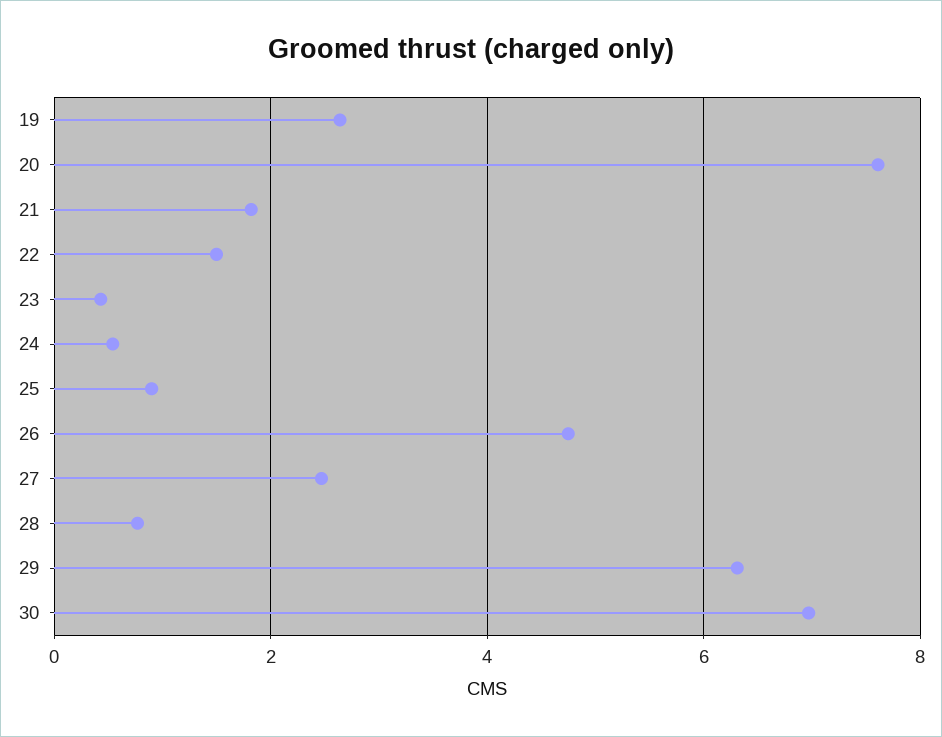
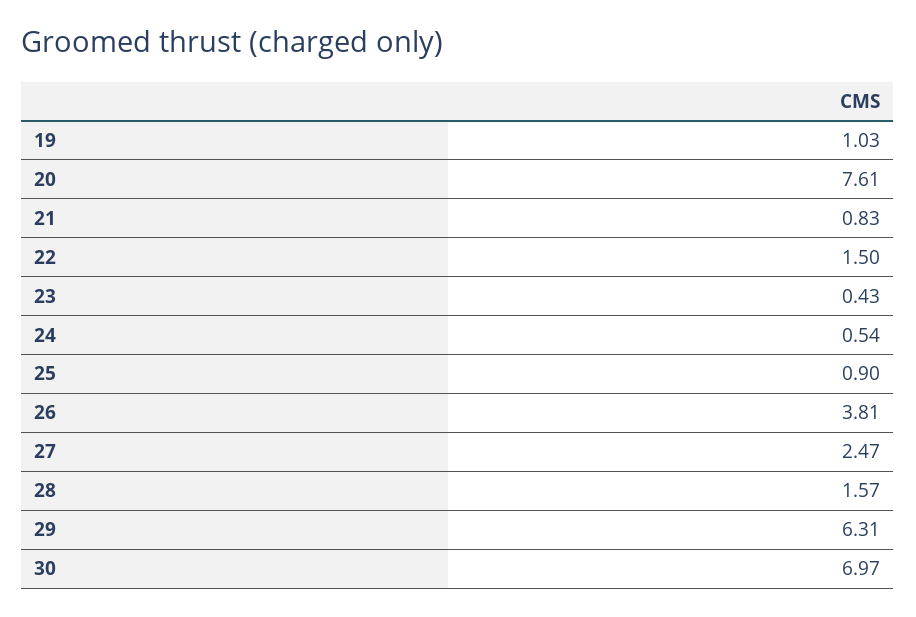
  {
-   "19": 2.6,
+   "19": 1.03,
    "20": 7.61,
-   "21": 1.8,
+   "21": 0.83,
    "22": 1.5,
    "23": 0.43,
    "24": 0.54,
    "25": 0.9,
-   "26": 4.8,
+   "26": 3.81,
    "27": 2.47,
-   "28": 0.8,
+   "28": 1.57,
    "29": 6.31,
    "30": 6.97
  }

